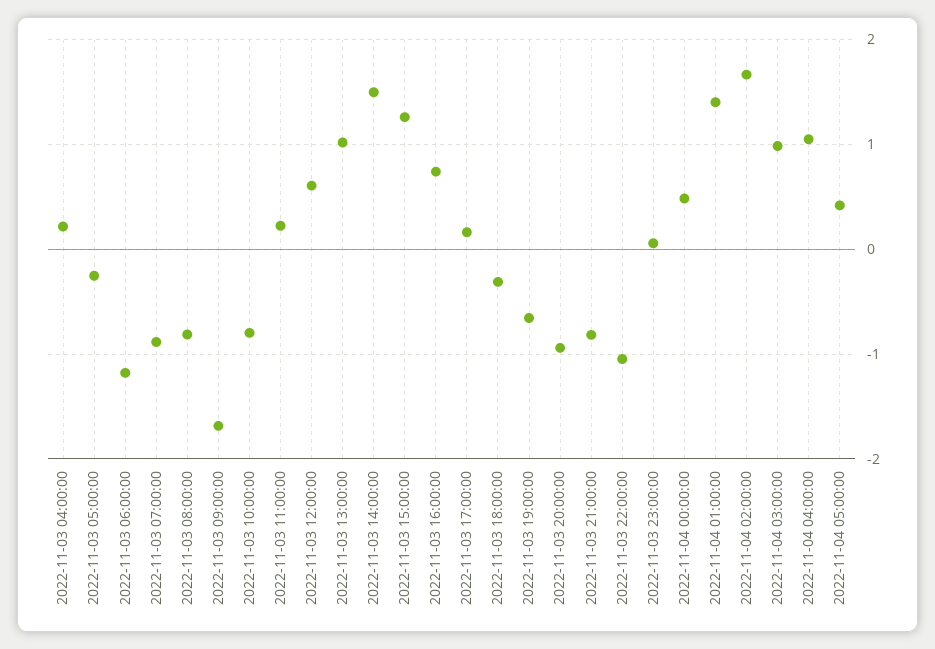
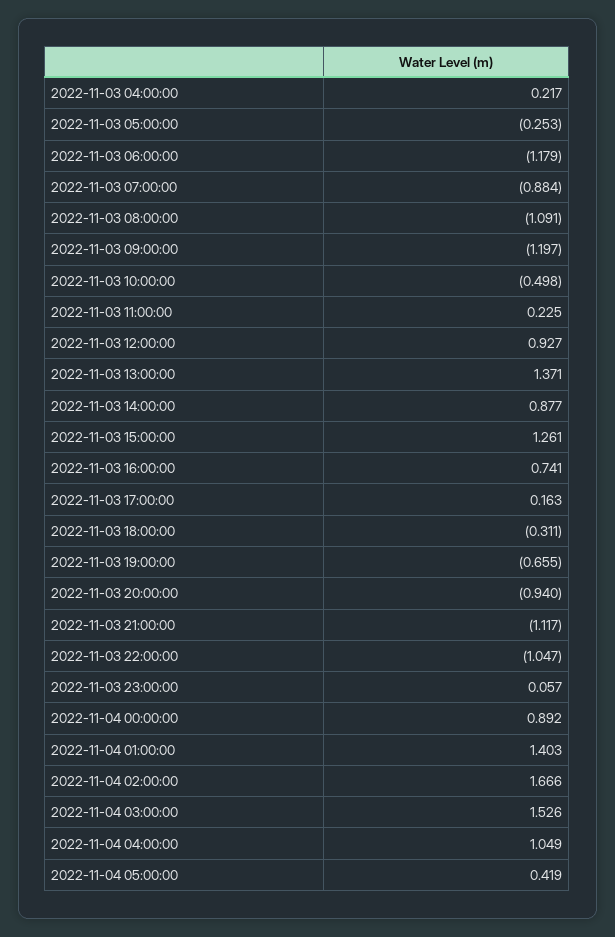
  {
    "2022-11-03 04:00:00": 0.217,
    "2022-11-03 05:00:00": -0.253,
    "2022-11-03 06:00:00": -1.179,
    "2022-11-03 07:00:00": -0.884,
-   "2022-11-03 08:00:00": -0.8,
+   "2022-11-03 08:00:00": -1.091,
-   "2022-11-03 09:00:00": -1.7,
+   "2022-11-03 09:00:00": -1.197,
-   "2022-11-03 10:00:00": -0.8,
+   "2022-11-03 10:00:00": -0.498,
    "2022-11-03 11:00:00": 0.225,
-   "2022-11-03 12:00:00": 0.6,
+   "2022-11-03 12:00:00": 0.927,
-   "2022-11-03 13:00:00": 1,
+   "2022-11-03 13:00:00": 1.371,
-   "2022-11-03 14:00:00": 1.5,
+   "2022-11-03 14:00:00": 0.877,
    "2022-11-03 15:00:00": 1.261,
    "2022-11-03 16:00:00": 0.741,
    "2022-11-03 17:00:00": 0.163,
    "2022-11-03 18:00:00": -0.311,
    "2022-11-03 19:00:00": -0.655,
    "2022-11-03 20:00:00": -0.94,
-   "2022-11-03 21:00:00": -0.8,
+   "2022-11-03 21:00:00": -1.117,
    "2022-11-03 22:00:00": -1.047,
    "2022-11-03 23:00:00": 0.057,
-   "2022-11-04 00:00:00": 0.5,
+   "2022-11-04 00:00:00": 0.892,
    "2022-11-04 01:00:00": 1.403,
    "2022-11-04 02:00:00": 1.666,
-   "2022-11-04 03:00:00": 1,
+   "2022-11-04 03:00:00": 1.526,
    "2022-11-04 04:00:00": 1.049,
    "2022-11-04 05:00:00": 0.419
  }

